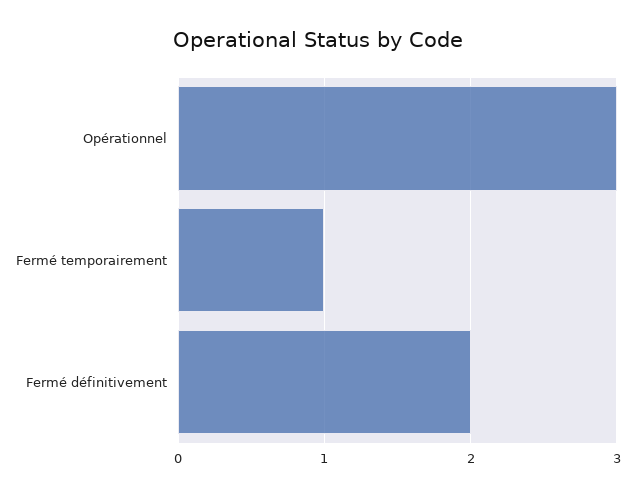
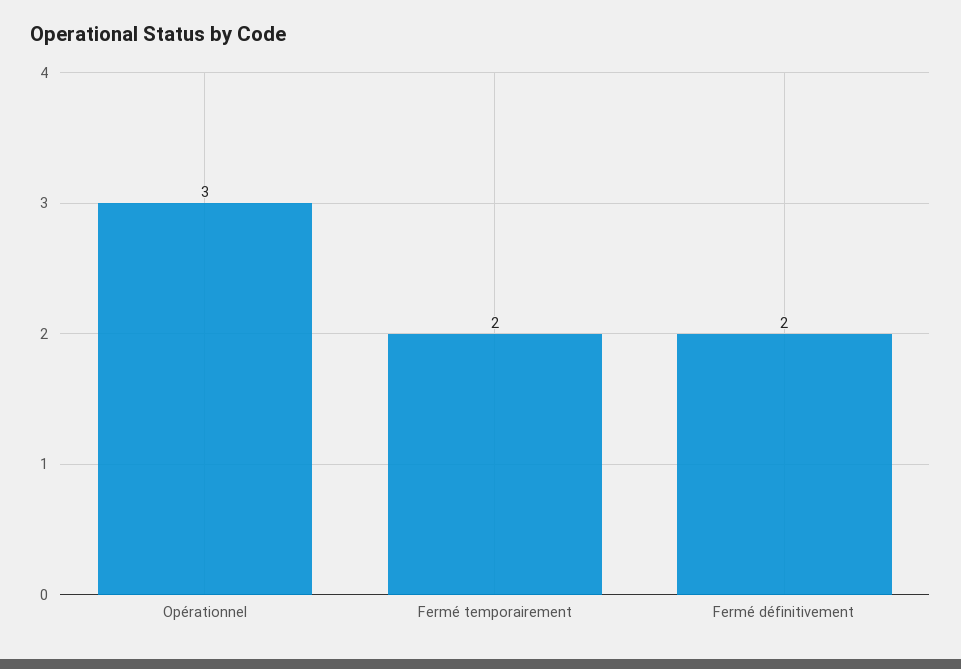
  {
    "Opérationnel": 3,
-   "Fermé temporairement": 1,
+   "Fermé temporairement": 2,
    "Fermé définitivement": 2
  }

